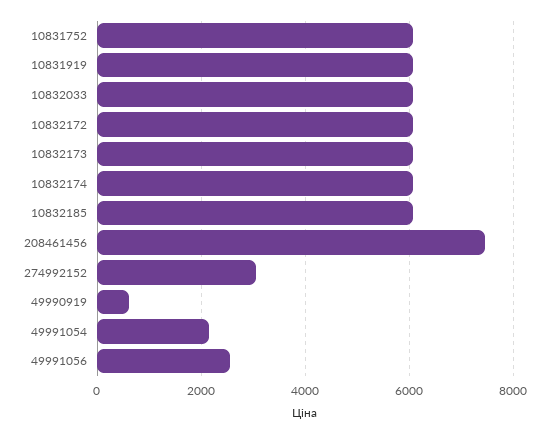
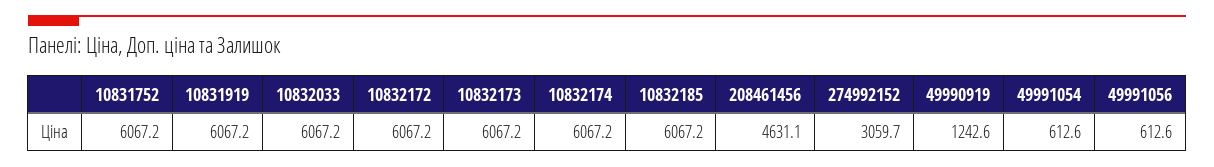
  {
    "10831752": 6067.2,
    "10831919": 6067.2,
    "10832033": 6067.2,
    "10832172": 6067.2,
    "10832173": 6067.2,
    "10832174": 6067.2,
    "10832185": 6067.2,
-   "208461456": 7400,
+   "208461456": 4631.1,
    "274992152": 3059.7,
-   "49990919": 600,
+   "49990919": 1242.6,
-   "49991054": 2200,
+   "49991054": 612.6,
-   "49991056": 2600
+   "49991056": 612.6
  }

